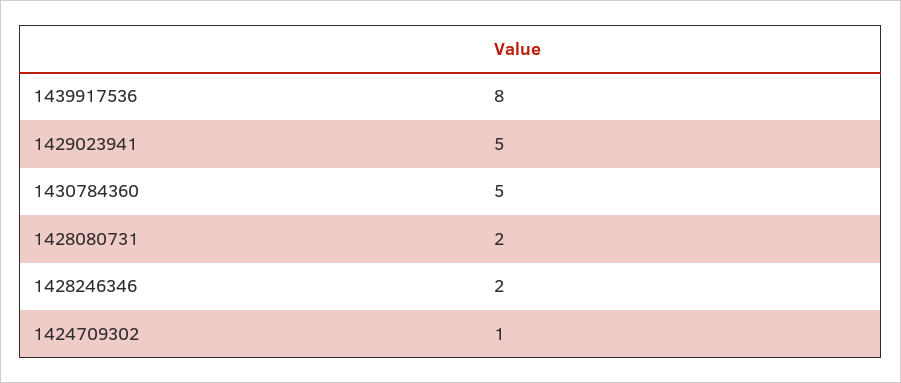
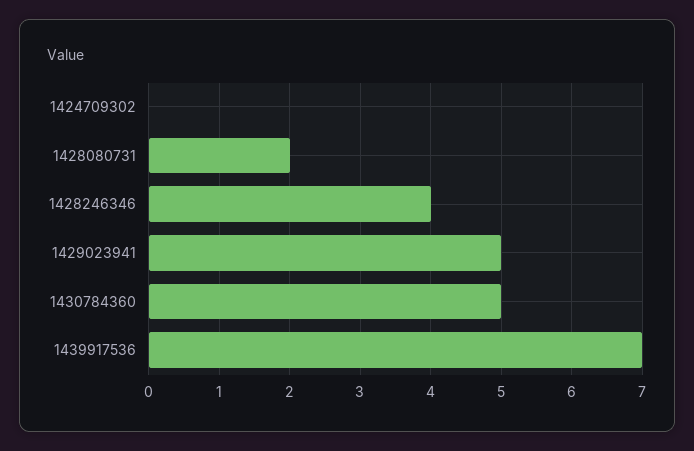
  {
-   "1439917536": 8,
+   "1439917536": 7,
    "1429023941": 5,
    "1430784360": 5,
    "1428080731": 2,
-   "1428246346": 2,
+   "1428246346": 4,
-   "1424709302": 1
+   "1424709302": 0
  }

